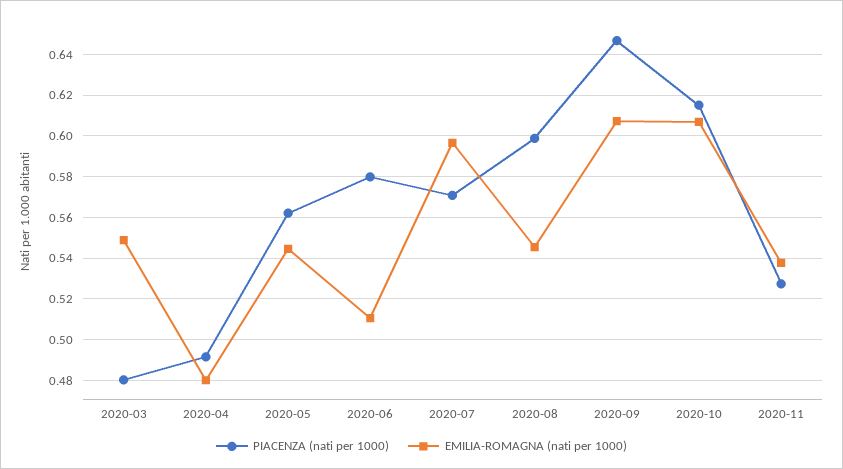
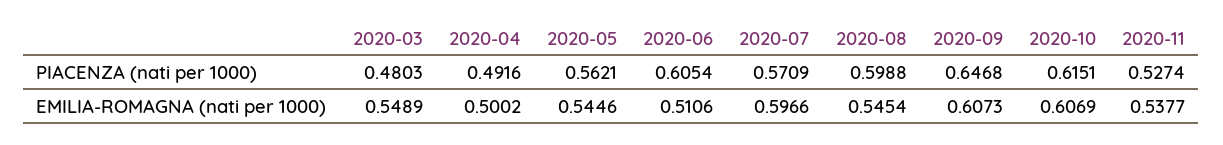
  {
    "PIACENZA (nati per 1000)": {
      "2020-03": 0.4803,
      "2020-04": 0.4916,
      "2020-05": 0.5621,
-     "2020-06": 0.58,
+     "2020-06": 0.6054,
      "2020-07": 0.5709,
      "2020-08": 0.5988,
      "2020-09": 0.6468,
      "2020-10": 0.6151,
      "2020-11": 0.5274
    },
    "EMILIA-ROMAGNA (nati per 1000)": {
      "2020-03": 0.5489,
-     "2020-04": 0.48,
+     "2020-04": 0.5002,
      "2020-05": 0.5446,
      "2020-06": 0.5106,
      "2020-07": 0.5966,
      "2020-08": 0.5454,
      "2020-09": 0.6073,
      "2020-10": 0.6069,
      "2020-11": 0.5377
    }
  }

